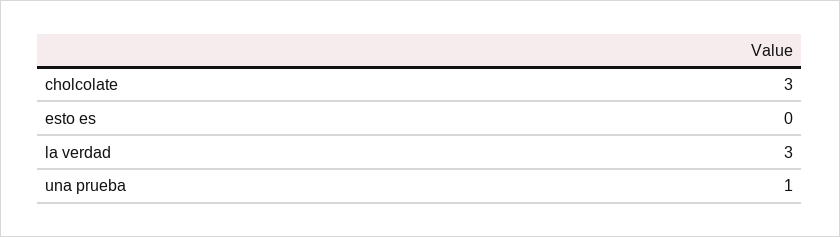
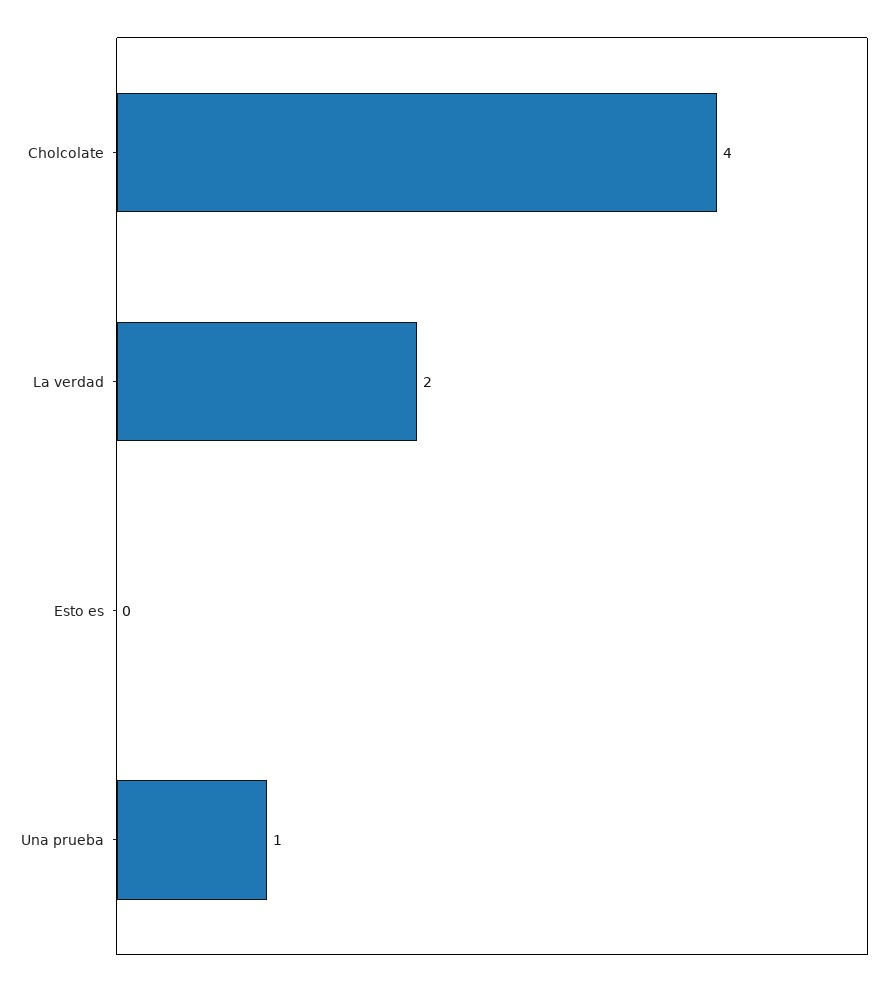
  {
-   "cholcolate": 3,
+   "cholcolate": 4,
    "esto es": 0,
-   "la verdad": 3,
+   "la verdad": 2,
    "una prueba": 1
  }

